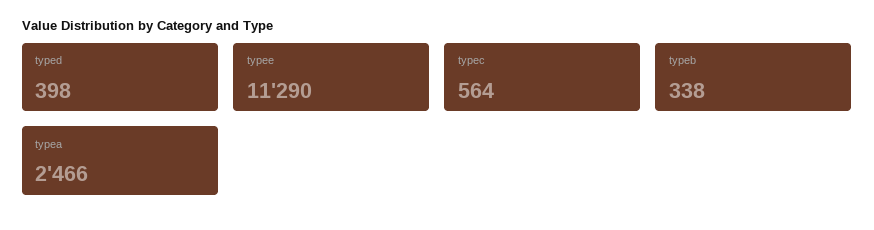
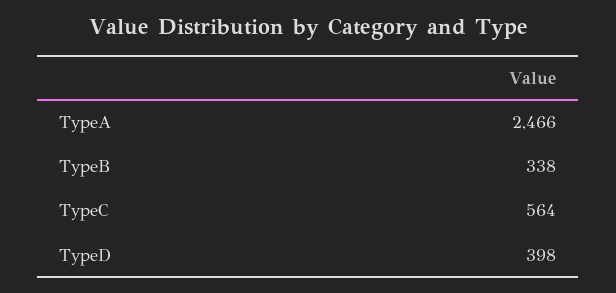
  {
    "typed": 398,
-   "typee": 11290,
    "typec": 564,
    "typeb": 338,
    "typea": 2466
  }

